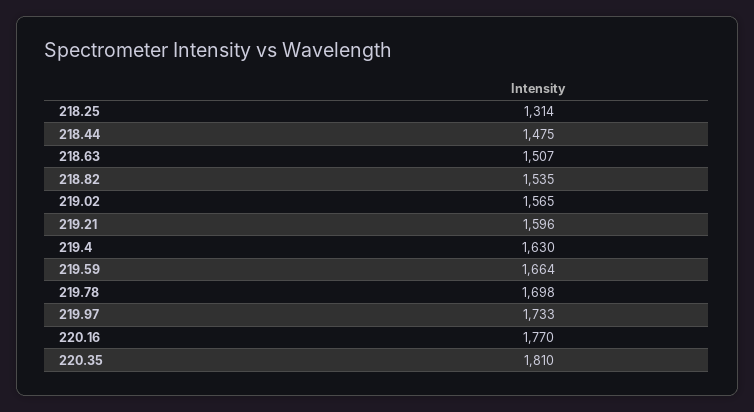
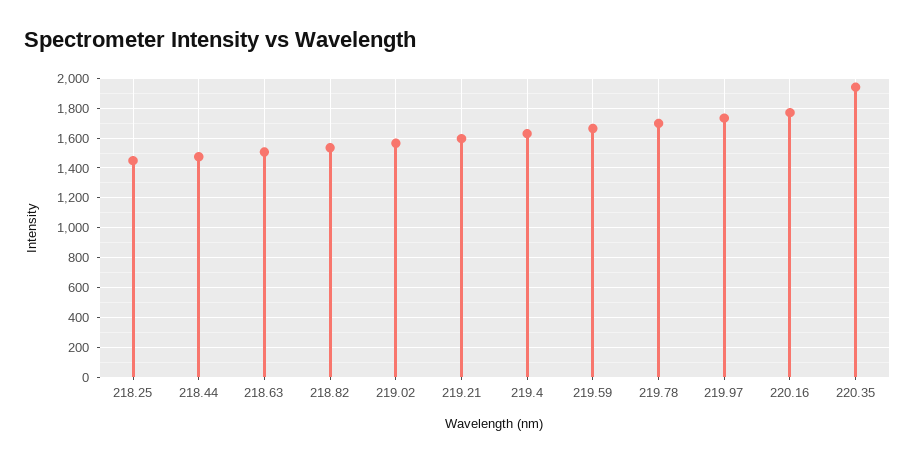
  {
-   "218.25": 1314,
+   "218.25": 1450,
    "218.44": 1475,
    "218.63": 1507,
    "218.82": 1535,
    "219.02": 1565,
    "219.21": 1596,
    "219.4": 1630,
    "219.59": 1664,
    "219.78": 1698,
    "219.97": 1733,
    "220.16": 1770,
-   "220.35": 1810
+   "220.35": 1950
  }

